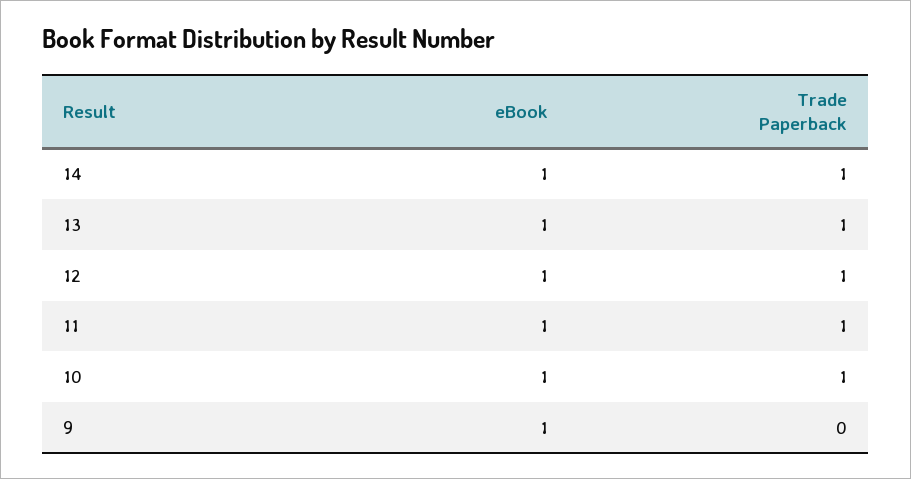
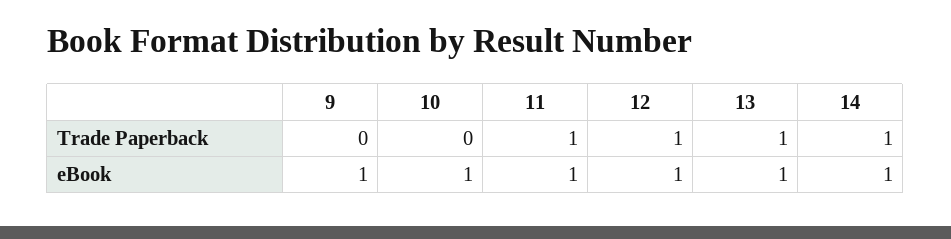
  {
    "eBook": {
      "14": 1,
      "13": 1,
      "12": 1,
      "11": 1,
      "10": 1,
      "9": 1
    },
    "Trade Paperback": {
      "14": 1,
      "13": 1,
      "12": 1,
      "11": 1,
-     "10": 1,
+     "10": 0,
      "9": 0
    }
  }

